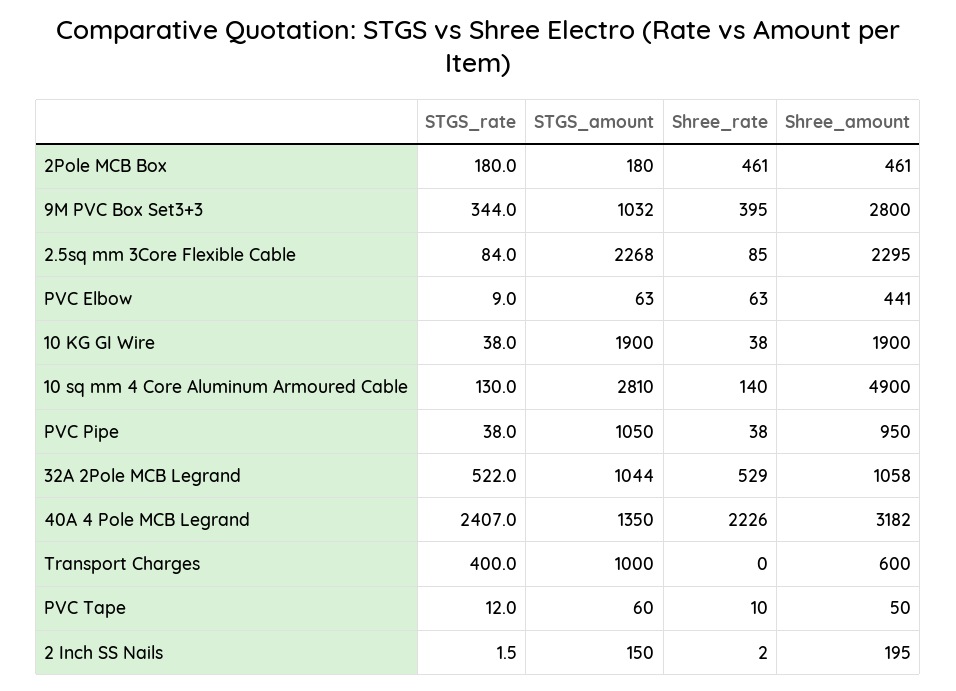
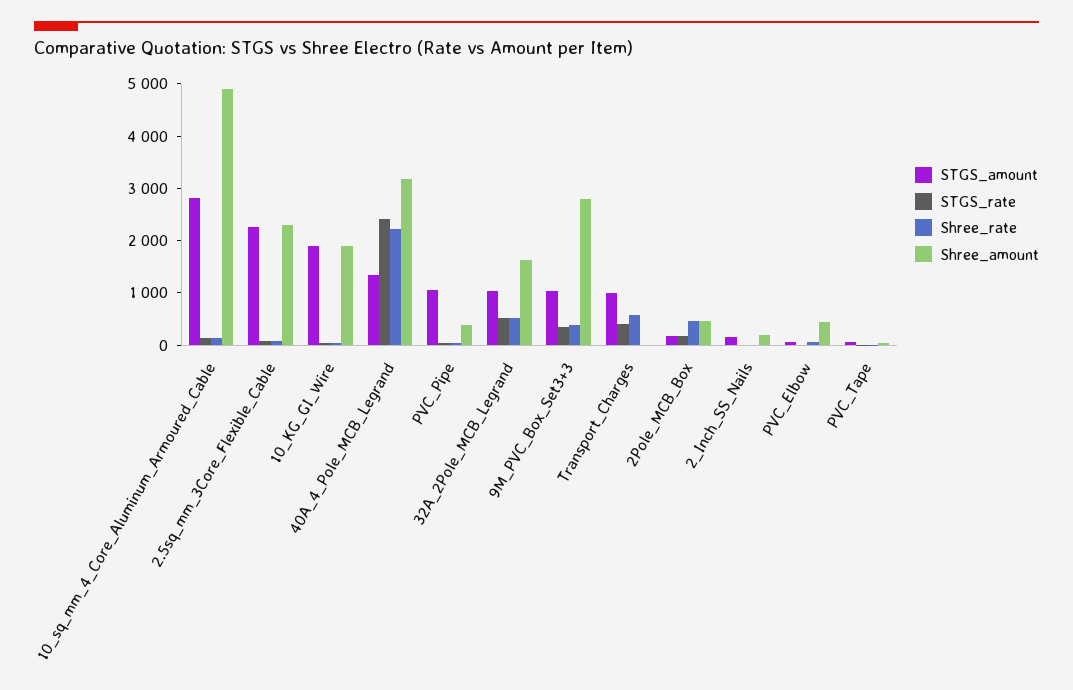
  {
    "STGS_rate": {
      "2Pole MCB Box": 180,
      "9M PVC Box Set3+3": 344,
      "2.5sq mm 3Core Flexible Cable": 84,
      "PVC Elbow": 9,
      "10 KG GI Wire": 38,
      "10 sq mm 4 Core Aluminum Armoured Cable": 130,
      "PVC Pipe": 38,
      "32A 2Pole MCB Legrand": 522,
      "40A 4 Pole MCB Legrand": 2407,
      "Transport Charges": 400,
      "PVC Tape": 12,
      "2 Inch SS Nails": 1.5
    },
    "STGS_amount": {
      "2Pole MCB Box": 180,
      "9M PVC Box Set3+3": 1032,
      "2.5sq mm 3Core Flexible Cable": 2268,
      "PVC Elbow": 63,
      "10 KG GI Wire": 1900,
      "10 sq mm 4 Core Aluminum Armoured Cable": 2810,
      "PVC Pipe": 1050,
      "32A 2Pole MCB Legrand": 1044,
      "40A 4 Pole MCB Legrand": 1350,
      "Transport Charges": 1000,
      "PVC Tape": 60,
      "2 Inch SS Nails": 150
    },
    "Shree_rate": {
      "2Pole MCB Box": 461,
      "9M PVC Box Set3+3": 395,
      "2.5sq mm 3Core Flexible Cable": 85,
      "PVC Elbow": 63,
      "10 KG GI Wire": 38,
      "10 sq mm 4 Core Aluminum Armoured Cable": 140,
      "PVC Pipe": 38,
      "32A 2Pole MCB Legrand": 529,
      "40A 4 Pole MCB Legrand": 2226,
-     "Transport Charges": 0,
+     "Transport Charges": 600,
      "PVC Tape": 10,
      "2 Inch SS Nails": 2
    },
    "Shree_amount": {
      "2Pole MCB Box": 461,
      "9M PVC Box Set3+3": 2800,
      "2.5sq mm 3Core Flexible Cable": 2295,
      "PVC Elbow": 441,
      "10 KG GI Wire": 1900,
      "10 sq mm 4 Core Aluminum Armoured Cable": 4900,
-     "PVC Pipe": 950,
+     "PVC Pipe": 400,
-     "32A 2Pole MCB Legrand": 1058,
+     "32A 2Pole MCB Legrand": 1600,
      "40A 4 Pole MCB Legrand": 3182,
-     "Transport Charges": 600,
+     "Transport Charges": 0,
      "PVC Tape": 50,
      "2 Inch SS Nails": 195
    }
  }

